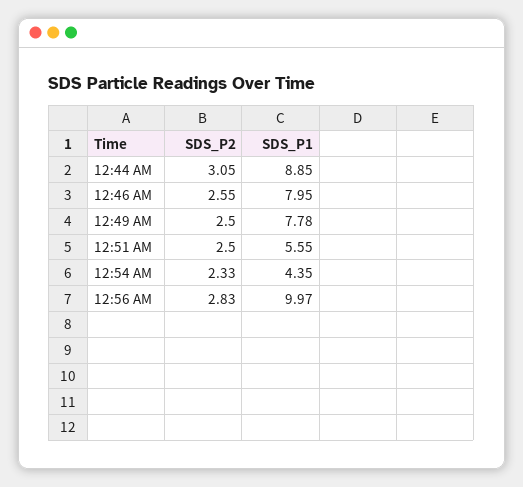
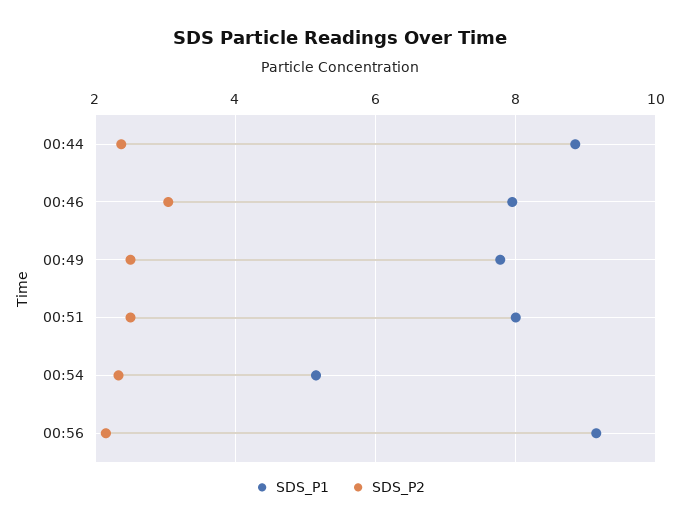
  {
    "SDS_P2": {
-     "12:44 AM": 3.05,
+     "12:44 AM": 2.4,
-     "12:46 AM": 2.55,
+     "12:46 AM": 3,
      "12:49 AM": 2.5,
      "12:51 AM": 2.5,
      "12:54 AM": 2.33,
-     "12:56 AM": 2.83
+     "12:56 AM": 2.2
    },
    "SDS_P1": {
      "12:44 AM": 8.85,
      "12:46 AM": 7.95,
      "12:49 AM": 7.78,
-     "12:51 AM": 5.55,
+     "12:51 AM": 8,
-     "12:54 AM": 4.35,
+     "12:54 AM": 5.2,
-     "12:56 AM": 9.97
+     "12:56 AM": 9.2
    }
  }

